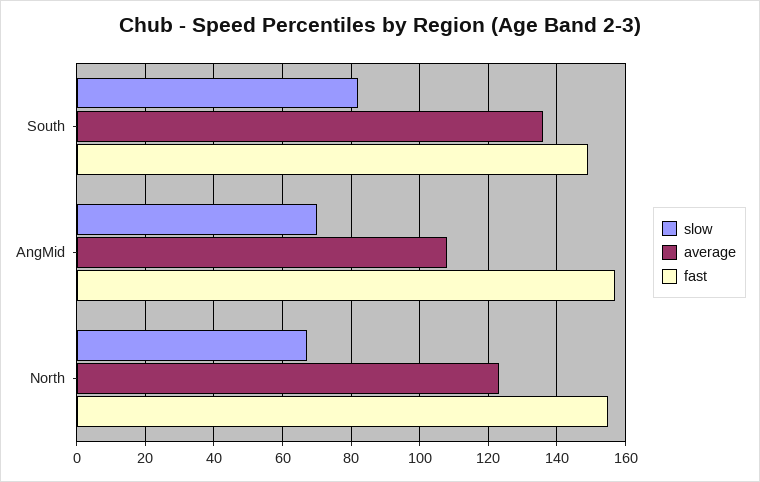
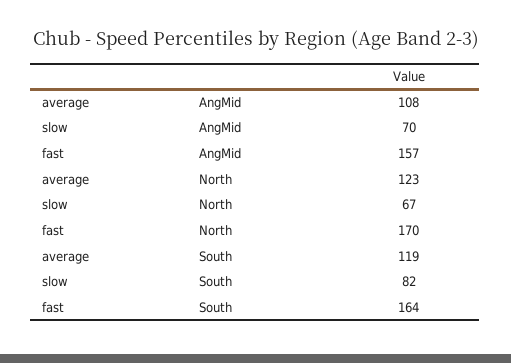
  {
    "slow": {
      "South": 82,
      "AngMid": 70,
      "North": 67
    },
    "average": {
-     "South": 135,
+     "South": 119,
      "AngMid": 108,
      "North": 123
    },
    "fast": {
-     "South": 150,
+     "South": 164,
      "AngMid": 157,
-     "North": 155
+     "North": 170
    }
  }

